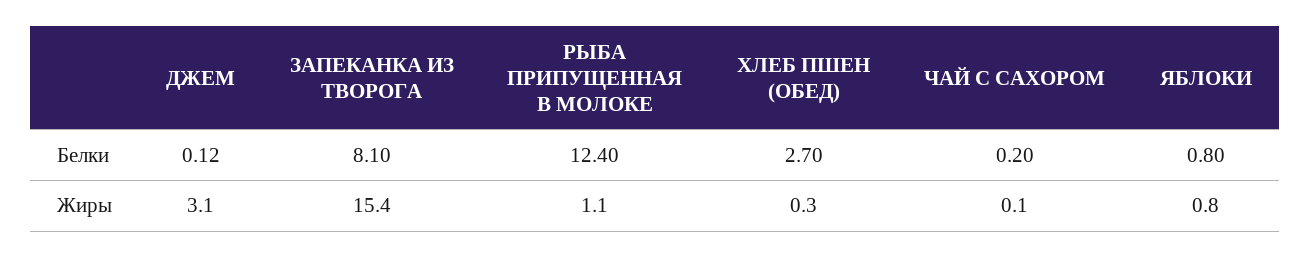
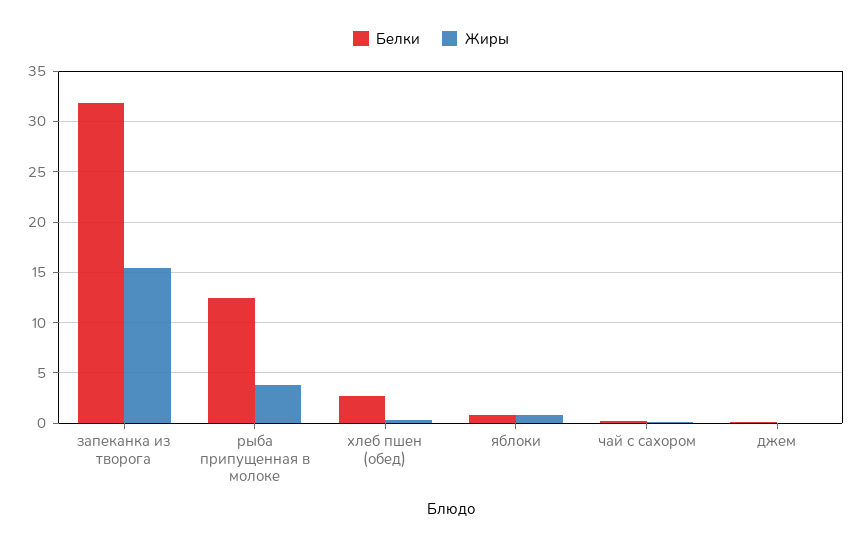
  {
    "Белки": {
      "ДЖЕМ": 0.12,
-     "ЗАПЕКАНКА ИЗ ТВОРОГА": 8.1,
+     "ЗАПЕКАНКА ИЗ ТВОРОГА": 32,
      "РЫБА ПРИПУЩЕННАЯ В МОЛОКЕ": 12.4,
      "ХЛЕБ ПШЕН (ОБЕД)": 2.7,
      "ЧАЙ С САХОРОМ": 0.2,
      "ЯБЛОКИ": 0.8
    },
    "Жиры": {
-     "ДЖЕМ": 3.1,
+     "ДЖЕМ": 0,
      "ЗАПЕКАНКА ИЗ ТВОРОГА": 15.4,
-     "РЫБА ПРИПУЩЕННАЯ В МОЛОКЕ": 1.1,
+     "РЫБА ПРИПУЩЕННАЯ В МОЛОКЕ": 4,
      "ХЛЕБ ПШЕН (ОБЕД)": 0.3,
      "ЧАЙ С САХОРОМ": 0.1,
      "ЯБЛОКИ": 0.8
    }
  }

